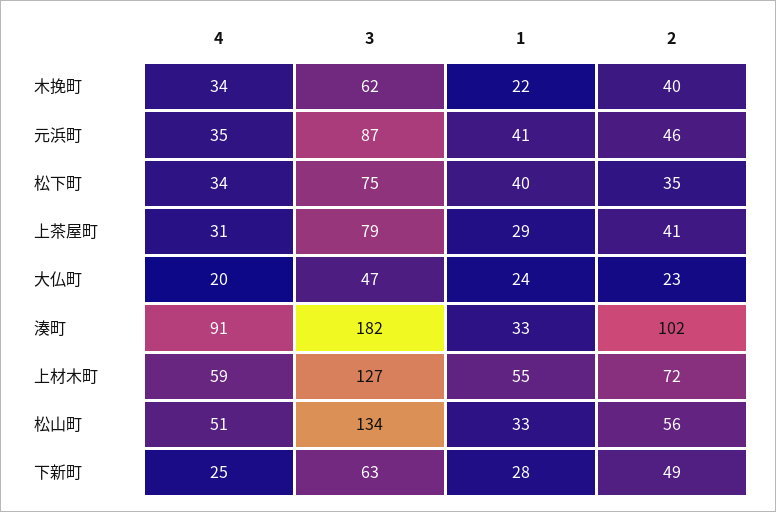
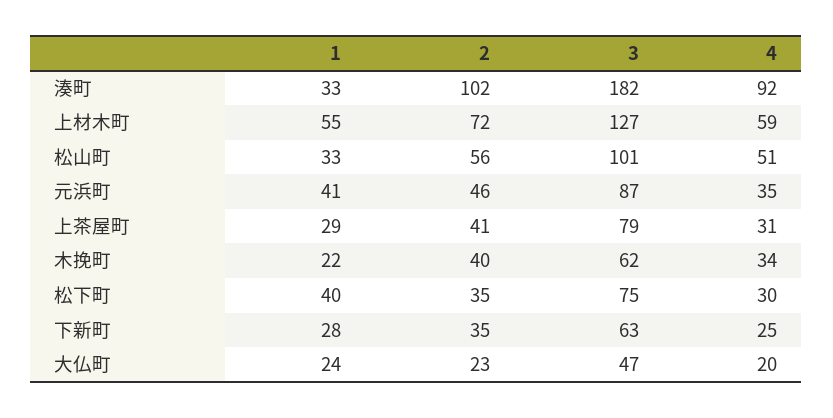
  {
    "4": {
      "木挽町": 34,
      "元浜町": 35,
-     "松下町": 34,
+     "松下町": 30,
      "上茶屋町": 31,
      "大仏町": 20,
-     "湊町": 91,
+     "湊町": 92,
      "上材木町": 59,
      "松山町": 51,
      "下新町": 25
    },
    "3": {
      "木挽町": 62,
      "元浜町": 87,
      "松下町": 75,
      "上茶屋町": 79,
      "大仏町": 47,
      "湊町": 182,
      "上材木町": 127,
-     "松山町": 134,
+     "松山町": 101,
      "下新町": 63
    },
    "1": {
      "木挽町": 22,
      "元浜町": 41,
      "松下町": 40,
      "上茶屋町": 29,
      "大仏町": 24,
      "湊町": 33,
      "上材木町": 55,
      "松山町": 33,
      "下新町": 28
    },
    "2": {
      "木挽町": 40,
      "元浜町": 46,
      "松下町": 35,
      "上茶屋町": 41,
      "大仏町": 23,
      "湊町": 102,
      "上材木町": 72,
      "松山町": 56,
-     "下新町": 49
+     "下新町": 35
    }
  }

